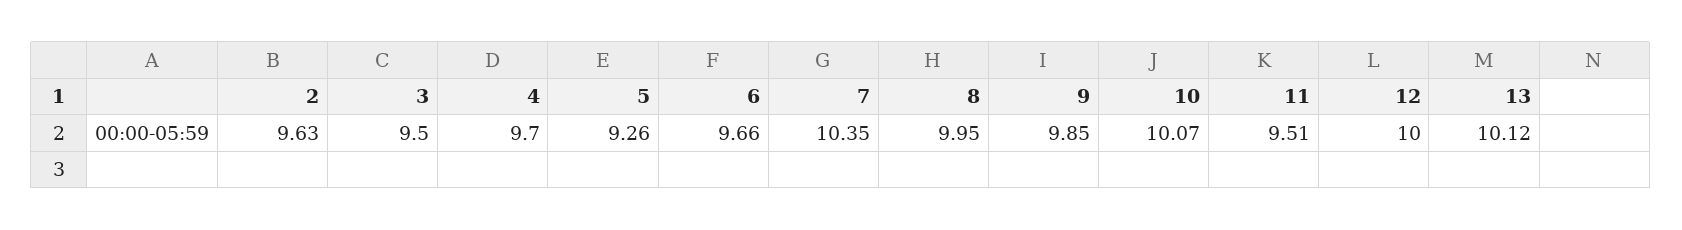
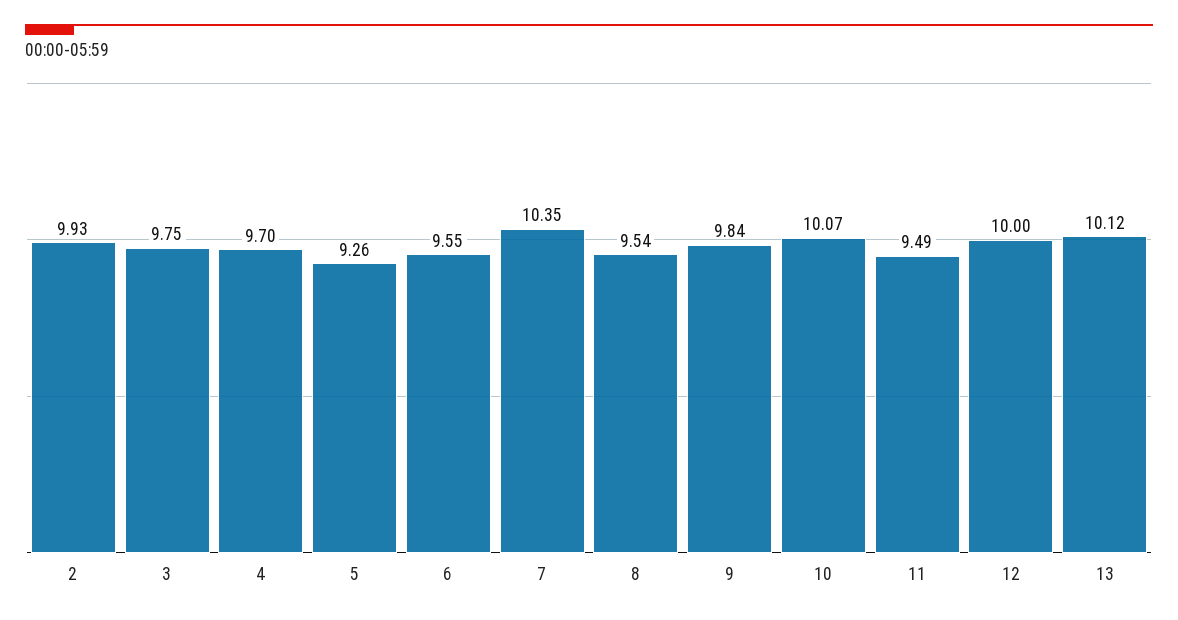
  {
-   "2": 9.63,
+   "2": 9.93,
-   "3": 9.5,
+   "3": 9.75,
    "4": 9.7,
    "5": 9.26,
-   "6": 9.66,
+   "6": 9.55,
    "7": 10.35,
-   "8": 9.95,
+   "8": 9.54,
-   "9": 9.85,
+   "9": 9.84,
    "10": 10.07,
-   "11": 9.51,
+   "11": 9.49,
    "12": 10,
    "13": 10.12
  }

